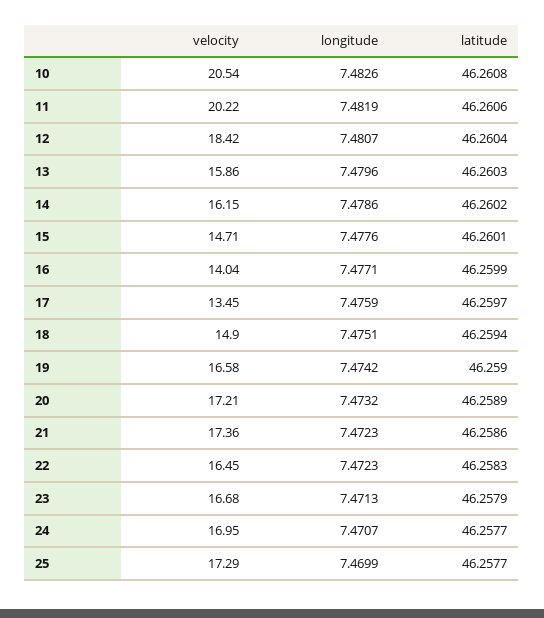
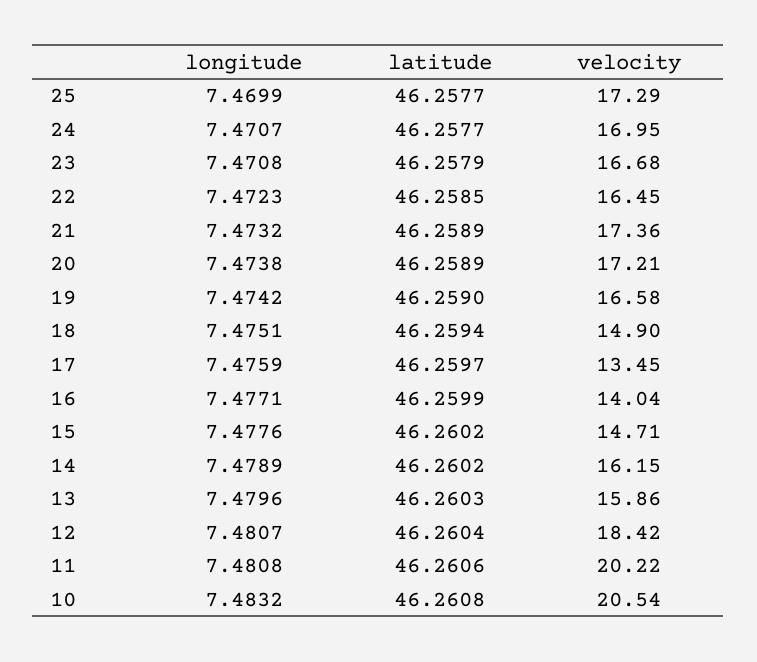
  {
    "velocity": {
      "10": 20.54,
      "11": 20.22,
      "12": 18.42,
      "13": 15.86,
      "14": 16.15,
      "15": 14.71,
      "16": 14.04,
      "17": 13.45,
      "18": 14.9,
      "19": 16.58,
      "20": 17.21,
      "21": 17.36,
      "22": 16.45,
      "23": 16.68,
      "24": 16.95,
      "25": 17.29
    },
    "longitude": {
-     "10": 7.4826,
+     "10": 7.4832,
-     "11": 7.4819,
+     "11": 7.4808,
      "12": 7.4807,
      "13": 7.4796,
-     "14": 7.4786,
+     "14": 7.4789,
      "15": 7.4776,
      "16": 7.4771,
      "17": 7.4759,
      "18": 7.4751,
      "19": 7.4742,
-     "20": 7.4732,
+     "20": 7.4738,
-     "21": 7.4723,
+     "21": 7.4732,
      "22": 7.4723,
-     "23": 7.4713,
+     "23": 7.4708,
      "24": 7.4707,
      "25": 7.4699
    },
    "latitude": {
      "10": 46.2608,
      "11": 46.2606,
      "12": 46.2604,
      "13": 46.2603,
      "14": 46.2602,
-     "15": 46.2601,
+     "15": 46.2602,
      "16": 46.2599,
      "17": 46.2597,
      "18": 46.2594,
      "19": 46.259,
      "20": 46.2589,
-     "21": 46.2586,
+     "21": 46.2589,
-     "22": 46.2583,
+     "22": 46.2585,
      "23": 46.2579,
      "24": 46.2577,
      "25": 46.2577
    }
  }

